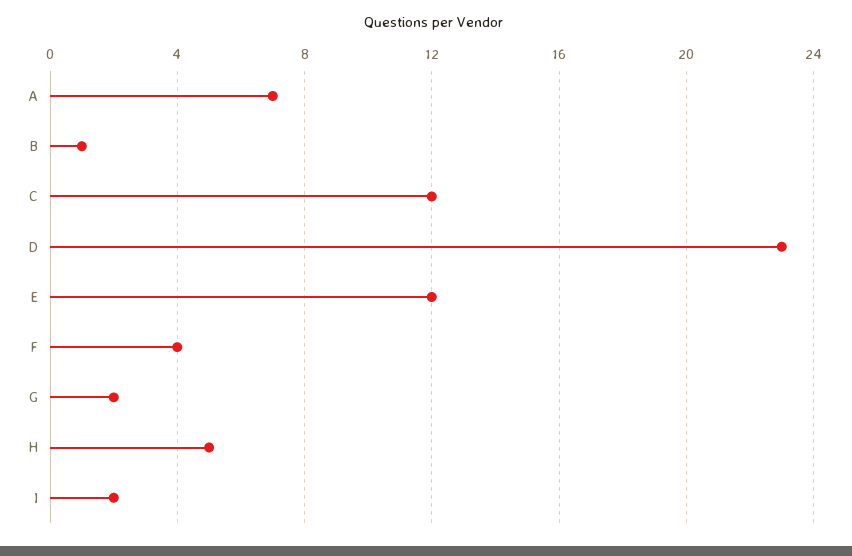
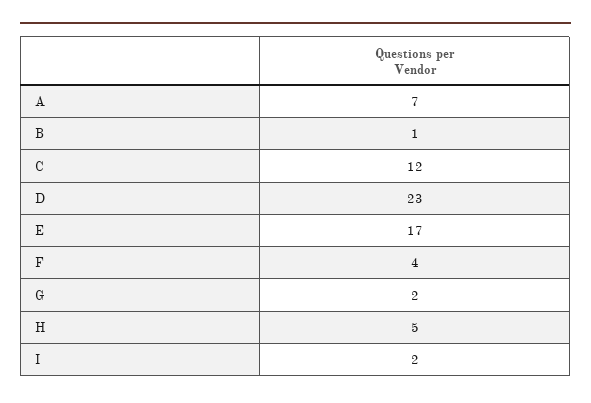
  {
    "A": 7,
    "B": 1,
    "C": 12,
    "D": 23,
-   "E": 12,
+   "E": 17,
    "F": 4,
    "G": 2,
    "H": 5,
    "I": 2
  }

